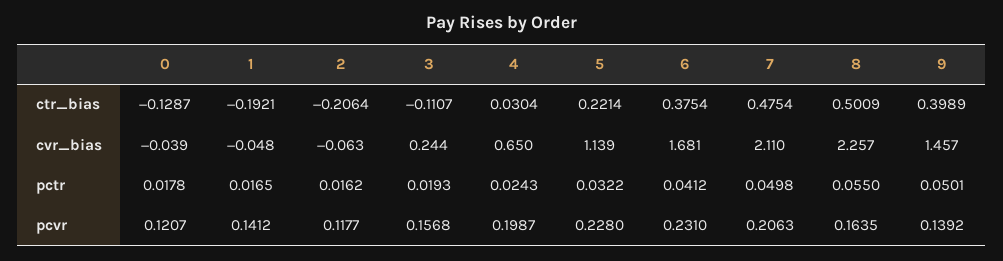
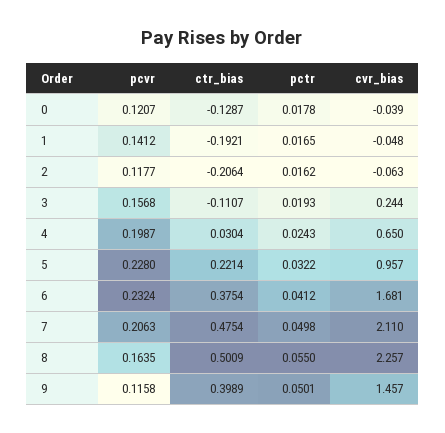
  {
    "0": {
      "ctr_bias": -0.1287,
      "cvr_bias": -0.039,
      "pctr": 0.0178,
      "pcvr": 0.1207
    },
    "1": {
      "ctr_bias": -0.1921,
      "cvr_bias": -0.048,
      "pctr": 0.0165,
      "pcvr": 0.1412
    },
    "2": {
      "ctr_bias": -0.2064,
      "cvr_bias": -0.063,
      "pctr": 0.0162,
      "pcvr": 0.1177
    },
    "3": {
      "ctr_bias": -0.1107,
      "cvr_bias": 0.244,
      "pctr": 0.0193,
      "pcvr": 0.1568
    },
    "4": {
      "ctr_bias": 0.0304,
      "cvr_bias": 0.65,
      "pctr": 0.0243,
      "pcvr": 0.1987
    },
    "5": {
      "ctr_bias": 0.2214,
-     "cvr_bias": 1.139,
+     "cvr_bias": 0.957,
      "pctr": 0.0322,
      "pcvr": 0.228
    },
    "6": {
      "ctr_bias": 0.3754,
      "cvr_bias": 1.681,
      "pctr": 0.0412,
-     "pcvr": 0.231
+     "pcvr": 0.2324
    },
    "7": {
      "ctr_bias": 0.4754,
      "cvr_bias": 2.11,
      "pctr": 0.0498,
      "pcvr": 0.2063
    },
    "8": {
      "ctr_bias": 0.5009,
      "cvr_bias": 2.257,
      "pctr": 0.055,
      "pcvr": 0.1635
    },
    "9": {
      "ctr_bias": 0.3989,
      "cvr_bias": 1.457,
      "pctr": 0.0501,
-     "pcvr": 0.1392
+     "pcvr": 0.1158
    }
  }

